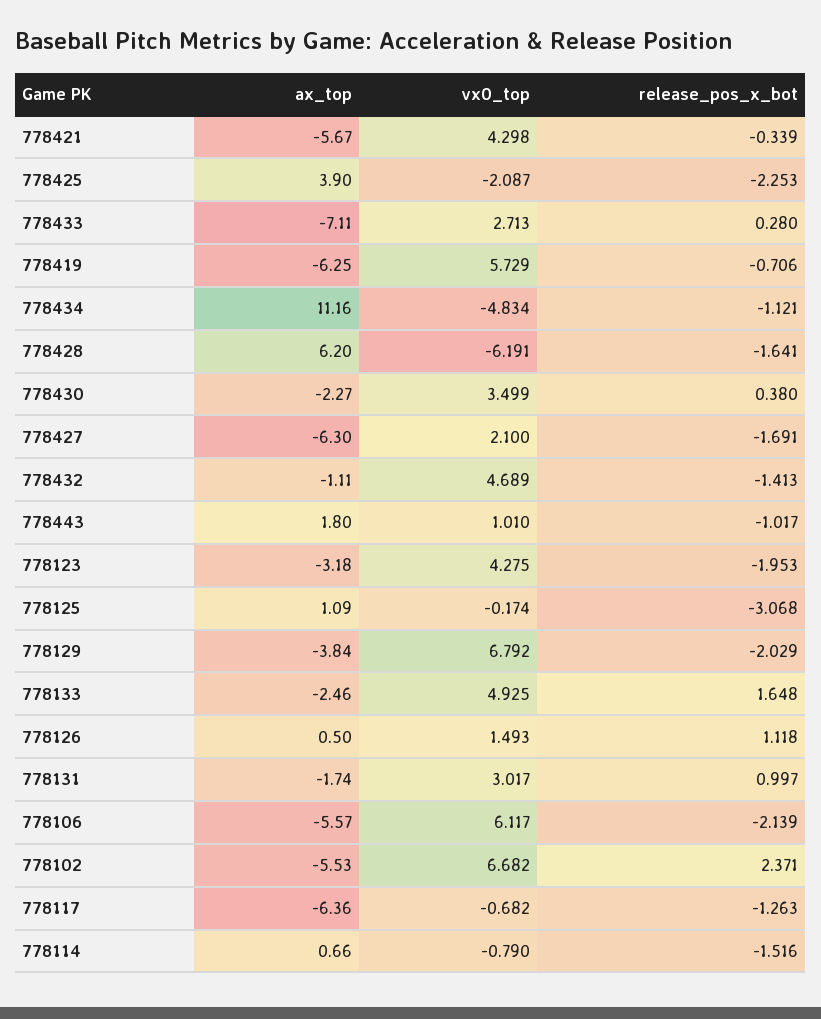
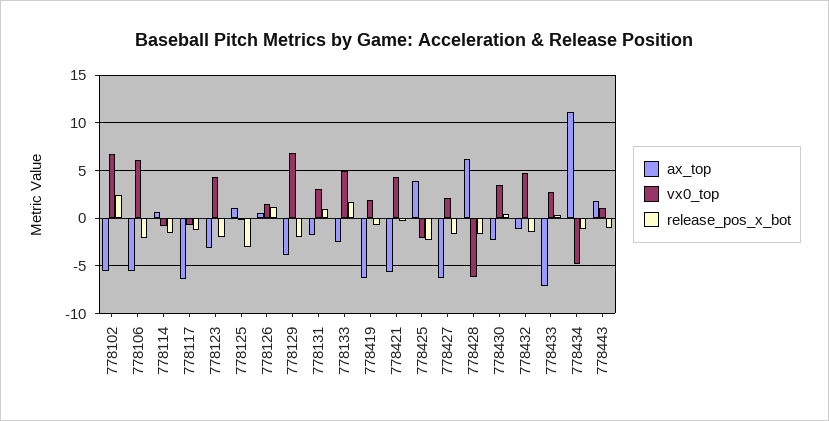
  {
    "ax_top": {
      "778421": -5.67,
      "778425": 3.9,
      "778433": -7.11,
      "778419": -6.25,
      "778434": 11.16,
      "778428": 6.2,
      "778430": -2.27,
      "778427": -6.3,
      "778432": -1.11,
      "778443": 1.8,
      "778123": -3.18,
      "778125": 1.09,
      "778129": -3.84,
      "778133": -2.46,
      "778126": 0.5,
      "778131": -1.74,
      "778106": -5.57,
      "778102": -5.53,
      "778117": -6.36,
      "778114": 0.66
    },
    "vx0_top": {
      "778421": 4.298,
      "778425": -2.087,
      "778433": 2.713,
-     "778419": 5.729,
+     "778419": 2,
      "778434": -4.834,
      "778428": -6.191,
      "778430": 3.499,
      "778427": 2.1,
      "778432": 4.689,
      "778443": 1.01,
      "778123": 4.275,
      "778125": -0.174,
      "778129": 6.792,
      "778133": 4.925,
      "778126": 1.493,
      "778131": 3.017,
      "778106": 6.117,
      "778102": 6.682,
      "778117": -0.682,
      "778114": -0.79
    },
    "release_pos_x_bot": {
      "778421": -0.339,
      "778425": -2.253,
      "778433": 0.28,
      "778419": -0.706,
      "778434": -1.121,
      "778428": -1.641,
      "778430": 0.38,
      "778427": -1.691,
      "778432": -1.413,
      "778443": -1.017,
      "778123": -1.953,
      "778125": -3.068,
      "778129": -2.029,
      "778133": 1.648,
      "778126": 1.118,
      "778131": 0.997,
      "778106": -2.139,
      "778102": 2.371,
      "778117": -1.263,
      "778114": -1.516
    }
  }

